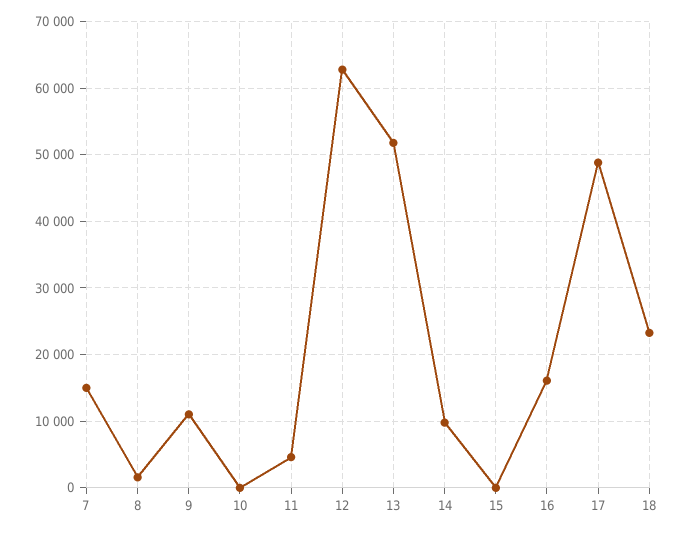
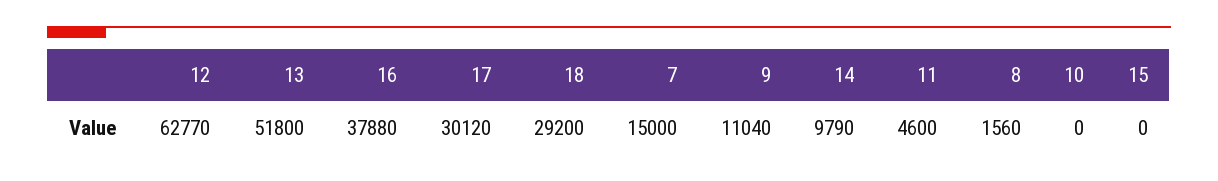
  {
    "7": 15000,
    "8": 1560,
    "9": 11040,
    "10": 0,
    "11": 4600,
    "12": 62770,
    "13": 51800,
    "14": 9790,
    "15": 0,
-   "16": 16000,
+   "16": 37880,
-   "17": 49000,
+   "17": 30120,
-   "18": 23000
+   "18": 29200
  }

